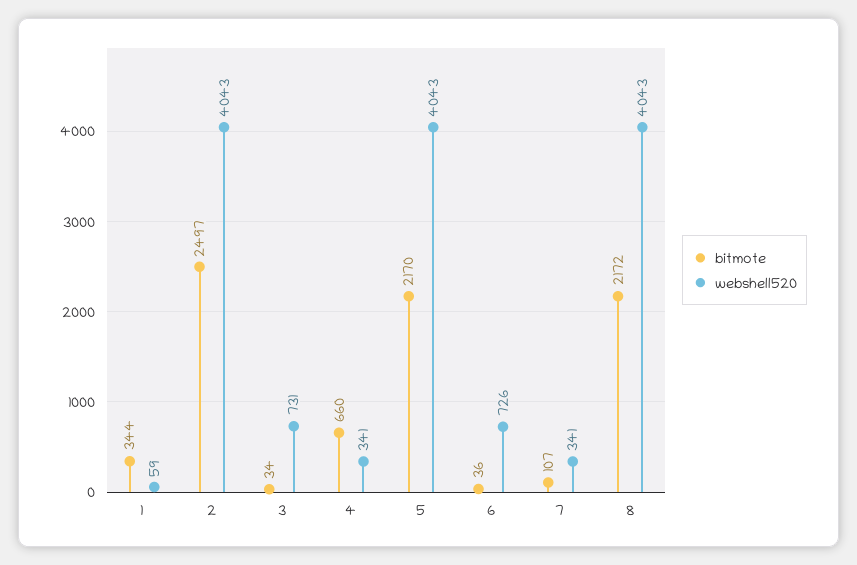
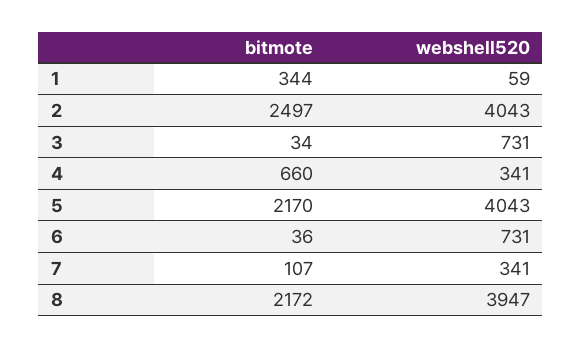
  {
    "bitmote": {
      "1": 344,
      "2": 2497,
      "3": 34,
      "4": 660,
      "5": 2170,
      "6": 36,
      "7": 107,
      "8": 2172
    },
    "webshell520": {
      "1": 59,
      "2": 4043,
      "3": 731,
      "4": 341,
      "5": 4043,
-     "6": 726,
+     "6": 731,
      "7": 341,
-     "8": 4043
+     "8": 3947
    }
  }

